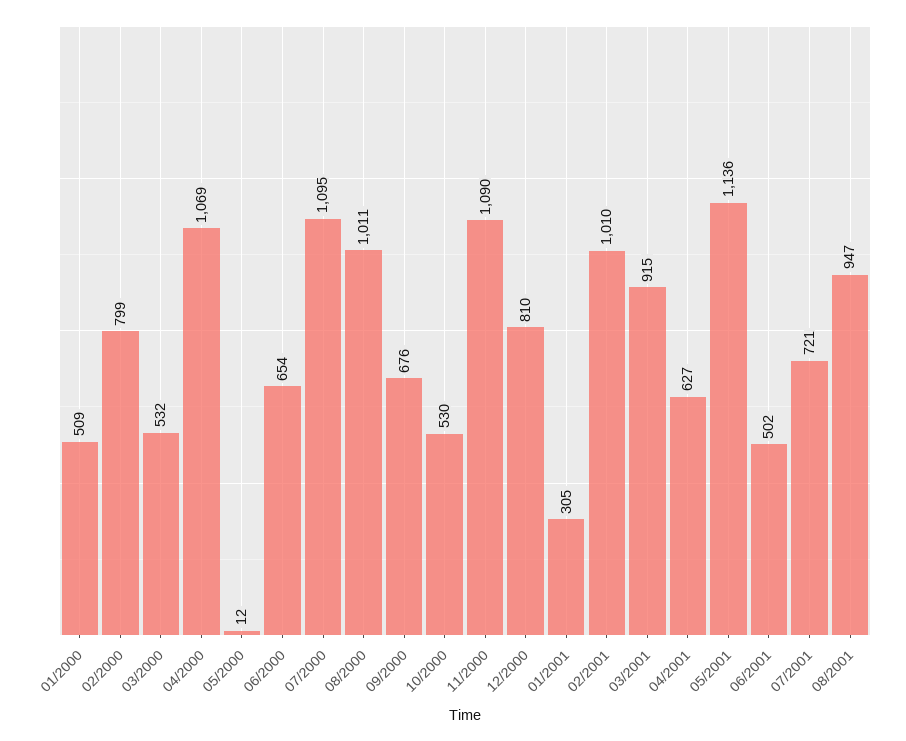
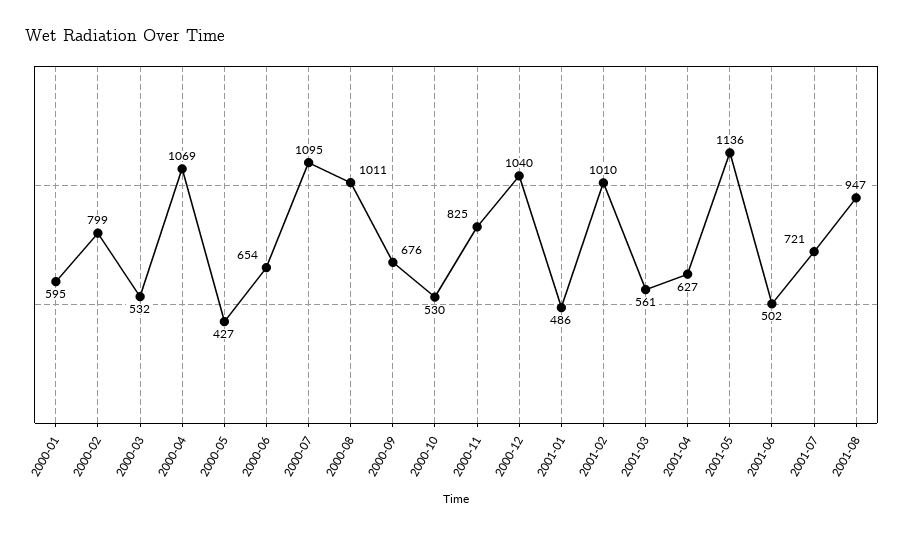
  {
-   "01/2000": 509,
+   "01/2000": 595,
    "02/2000": 799,
    "03/2000": 532,
    "04/2000": 1069,
-   "05/2000": 12,
+   "05/2000": 427,
    "06/2000": 654,
    "07/2000": 1095,
    "08/2000": 1011,
    "09/2000": 676,
    "10/2000": 530,
-   "11/2000": 1090,
+   "11/2000": 825,
-   "12/2000": 810,
+   "12/2000": 1040,
-   "01/2001": 305,
+   "01/2001": 486,
    "02/2001": 1010,
-   "03/2001": 915,
+   "03/2001": 561,
    "04/2001": 627,
    "05/2001": 1136,
    "06/2001": 502,
    "07/2001": 721,
    "08/2001": 947
  }

